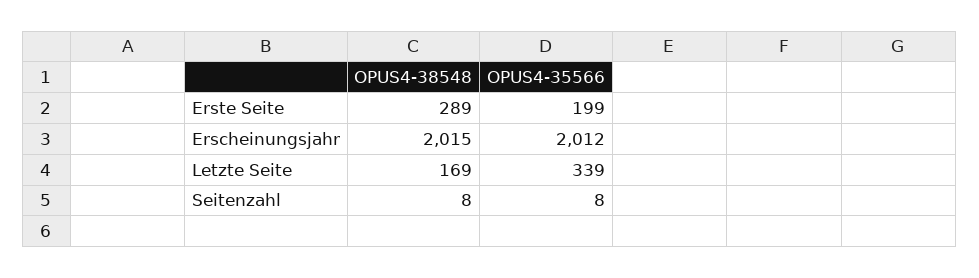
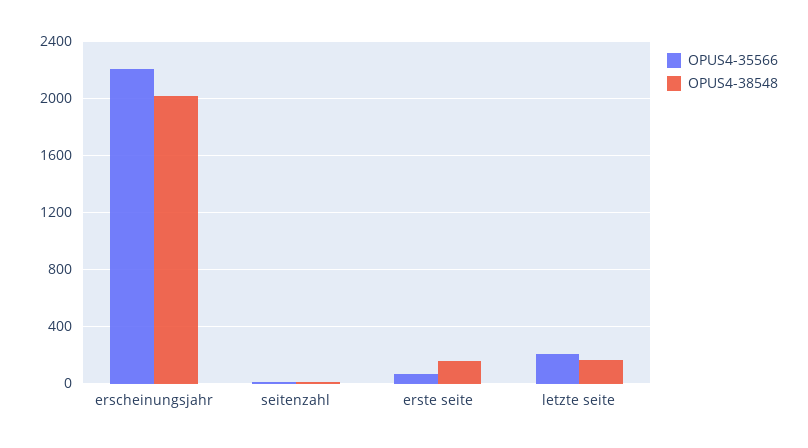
  {
    "OPUS4-38548": {
-     "Erste Seite": 289,
+     "Erste Seite": 150,
      "Erscheinungsjahr": 2015,
      "Letzte Seite": 169,
      "Seitenzahl": 8
    },
    "OPUS4-35566": {
-     "Erste Seite": 199,
+     "Erste Seite": 50,
-     "Erscheinungsjahr": 2012,
+     "Erscheinungsjahr": 2200,
-     "Letzte Seite": 339,
+     "Letzte Seite": 200,
      "Seitenzahl": 8
    }
  }

